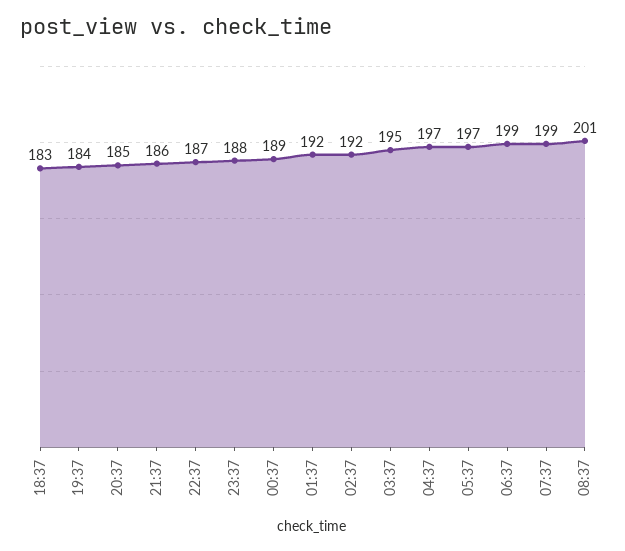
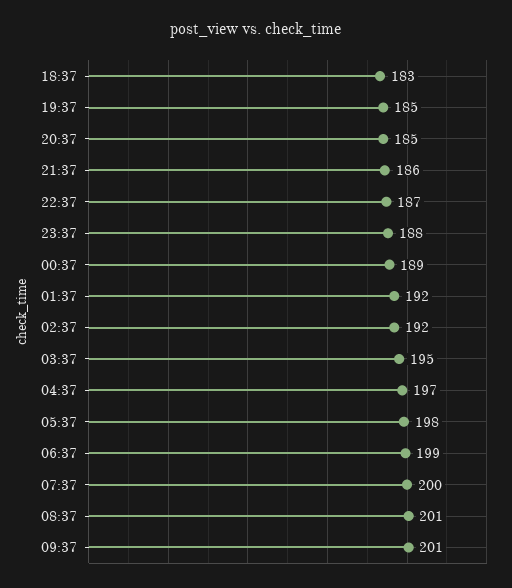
  {
    "18:37": 183,
-   "19:37": 184,
+   "19:37": 185,
    "20:37": 185,
    "21:37": 186,
    "22:37": 187,
    "23:37": 188,
    "00:37": 189,
    "01:37": 192,
    "02:37": 192,
    "03:37": 195,
    "04:37": 197,
-   "05:37": 197,
+   "05:37": 198,
    "06:37": 199,
-   "07:37": 199,
+   "07:37": 200,
-   "08:37": 201
+   "08:37": 201,
+   "09:37": 201
  }

